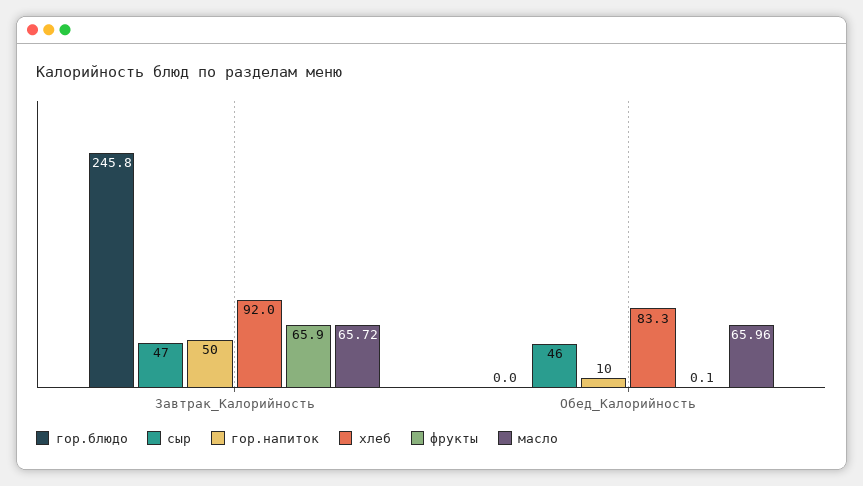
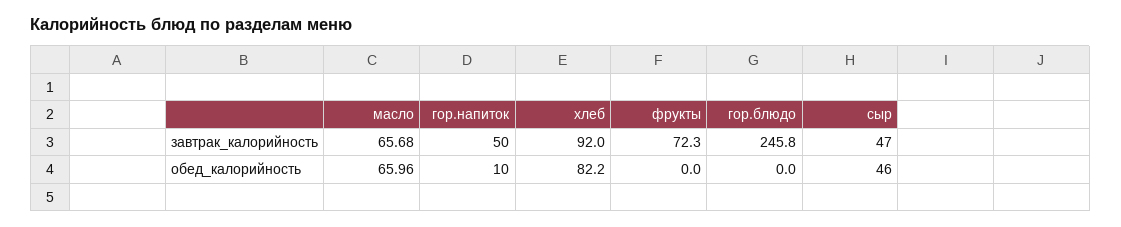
  {
    "гор.блюдо": {
      "Завтрак_Калорийность": 245.8,
      "Обед_Калорийность": 0
    },
    "сыр": {
      "Завтрак_Калорийность": 47,
      "Обед_Калорийность": 46
    },
    "гор.напиток": {
      "Завтрак_Калорийность": 50,
      "Обед_Калорийность": 10
    },
    "хлеб": {
      "Завтрак_Калорийность": 92,
-     "Обед_Калорийность": 83.3
+     "Обед_Калорийность": 82.2
    },
    "фрукты": {
-     "Завтрак_Калорийность": 65.9,
+     "Завтрак_Калорийность": 72.3,
-     "Обед_Калорийность": 0.1
+     "Обед_Калорийность": 0
    },
    "масло": {
-     "Завтрак_Калорийность": 65.72,
+     "Завтрак_Калорийность": 65.68,
      "Обед_Калорийность": 65.96
    }
  }

